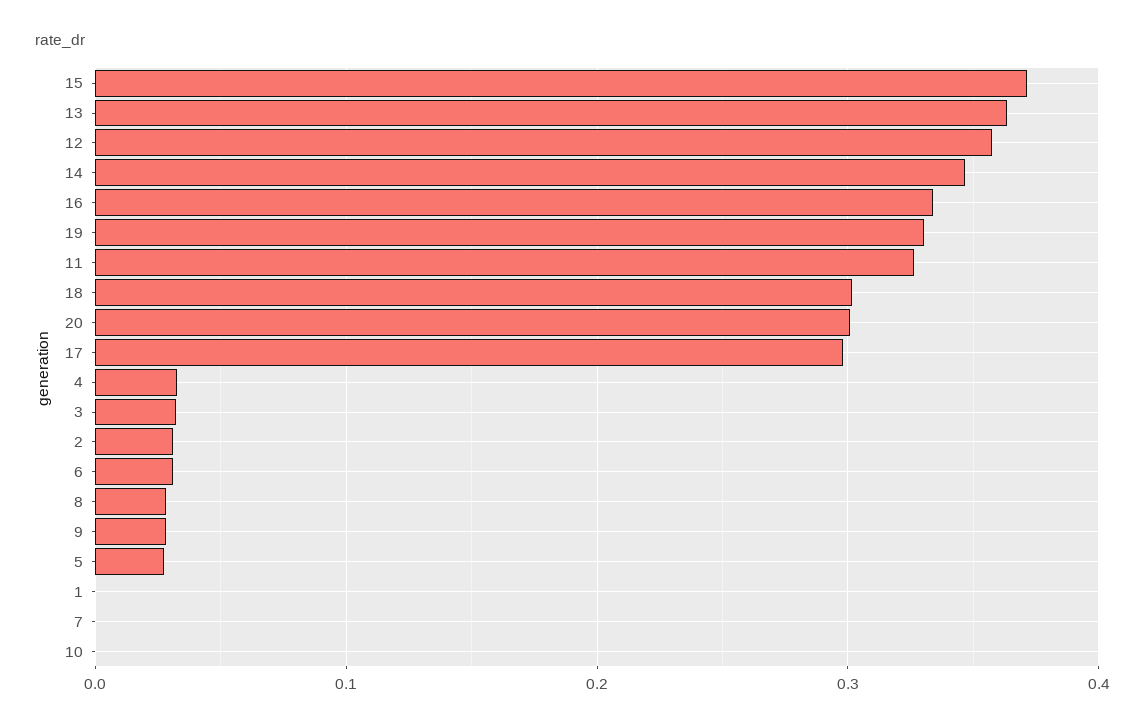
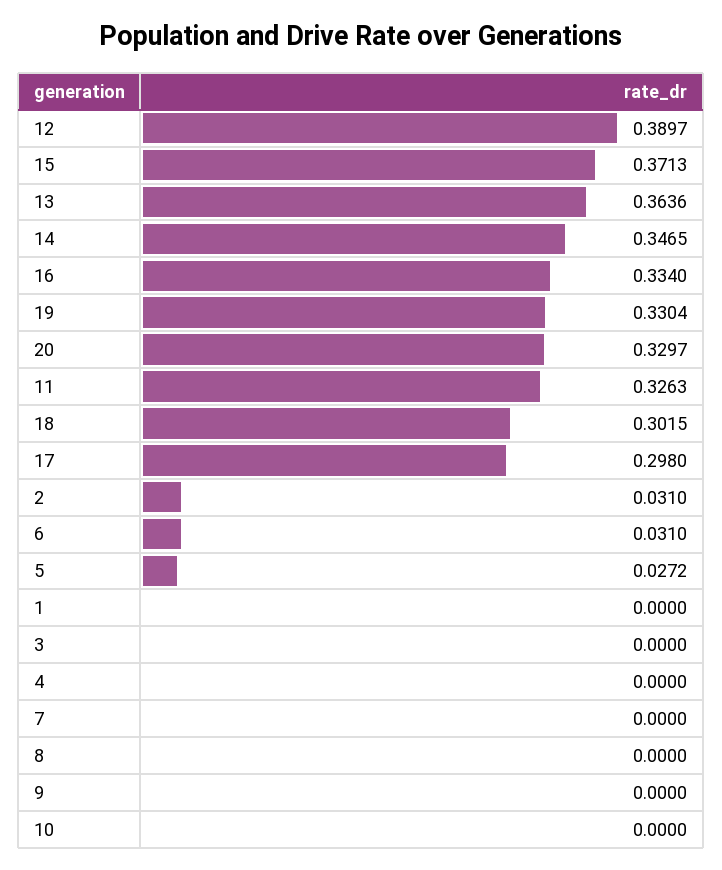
  {
    "15": 0.3713,
    "13": 0.3636,
-   "12": 0.36,
+   "12": 0.3897,
    "14": 0.3465,
    "16": 0.334,
    "19": 0.3304,
    "11": 0.3263,
    "18": 0.3015,
-   "20": 0.3,
+   "20": 0.3297,
    "17": 0.298,
-   "4": 0.03,
+   "4": 0,
-   "3": 0.03,
+   "3": 0,
    "2": 0.031,
    "6": 0.031,
-   "8": 0.03,
+   "8": 0,
-   "9": 0.03,
+   "9": 0,
    "5": 0.0272,
    "1": 0,
    "7": 0,
    "10": 0
  }

